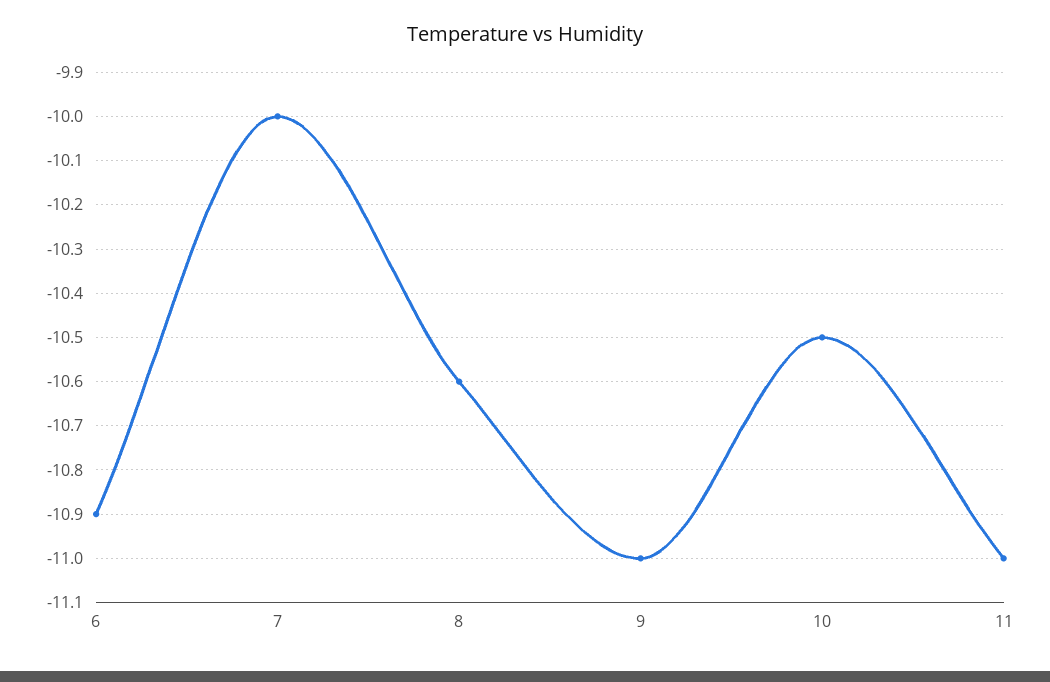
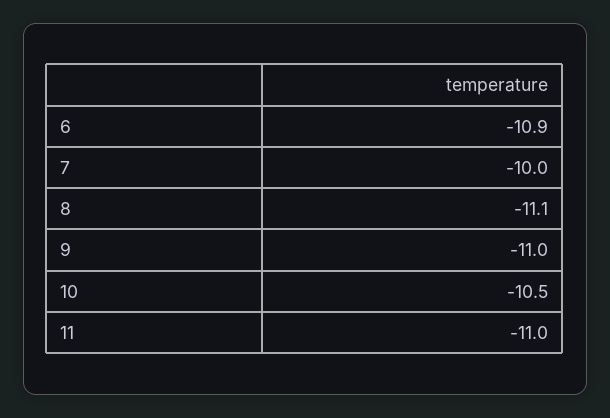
  {
    "6": -10.9,
    "7": -10,
-   "8": -10.6,
+   "8": -11.1,
    "9": -11,
    "10": -10.5,
    "11": -11
  }

